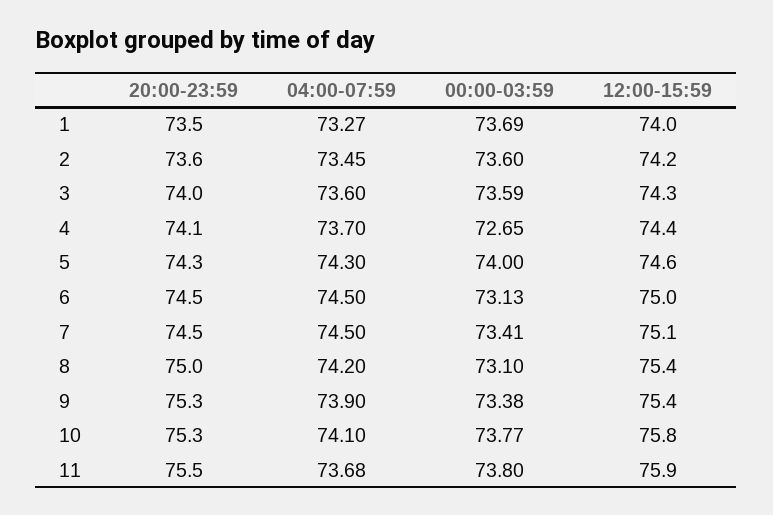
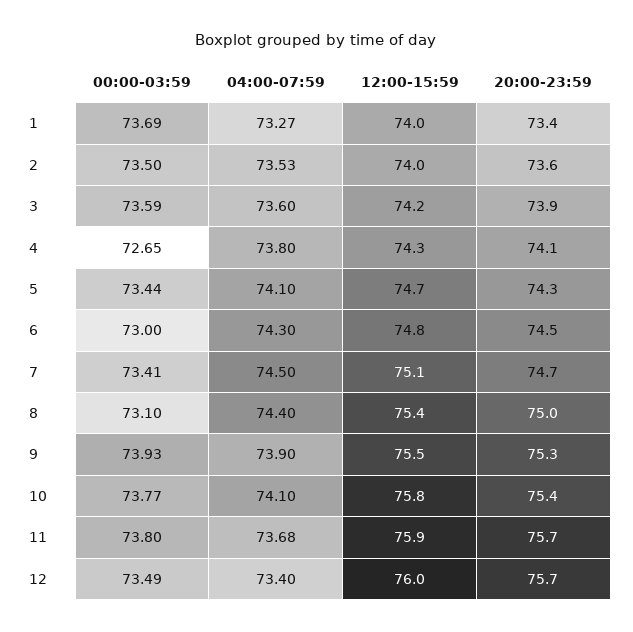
  {
    "20:00-23:59": {
-     "1": 73.5,
+     "1": 73.4,
      "2": 73.6,
-     "3": 74,
+     "3": 73.9,
      "4": 74.1,
      "5": 74.3,
      "6": 74.5,
-     "7": 74.5,
+     "7": 74.7,
      "8": 75,
      "9": 75.3,
-     "10": 75.3,
+     "10": 75.4,
-     "11": 75.5
+     "11": 75.7,
+     "12": 75.7
    },
    "04:00-07:59": {
      "1": 73.27,
-     "2": 73.45,
+     "2": 73.53,
      "3": 73.6,
-     "4": 73.7,
+     "4": 73.8,
-     "5": 74.3,
+     "5": 74.1,
-     "6": 74.5,
+     "6": 74.3,
      "7": 74.5,
-     "8": 74.2,
+     "8": 74.4,
      "9": 73.9,
      "10": 74.1,
-     "11": 73.68
+     "11": 73.68,
+     "12": 73.4
    },
    "00:00-03:59": {
      "1": 73.69,
-     "2": 73.6,
+     "2": 73.5,
      "3": 73.59,
      "4": 72.65,
-     "5": 74,
+     "5": 73.44,
-     "6": 73.13,
+     "6": 73,
      "7": 73.41,
      "8": 73.1,
-     "9": 73.38,
+     "9": 73.93,
      "10": 73.77,
-     "11": 73.8
+     "11": 73.8,
+     "12": 73.49
    },
    "12:00-15:59": {
      "1": 74,
-     "2": 74.2,
+     "2": 74,
-     "3": 74.3,
+     "3": 74.2,
-     "4": 74.4,
+     "4": 74.3,
-     "5": 74.6,
+     "5": 74.7,
-     "6": 75,
+     "6": 74.8,
      "7": 75.1,
      "8": 75.4,
-     "9": 75.4,
+     "9": 75.5,
      "10": 75.8,
-     "11": 75.9
+     "11": 75.9,
+     "12": 76
    }
  }

